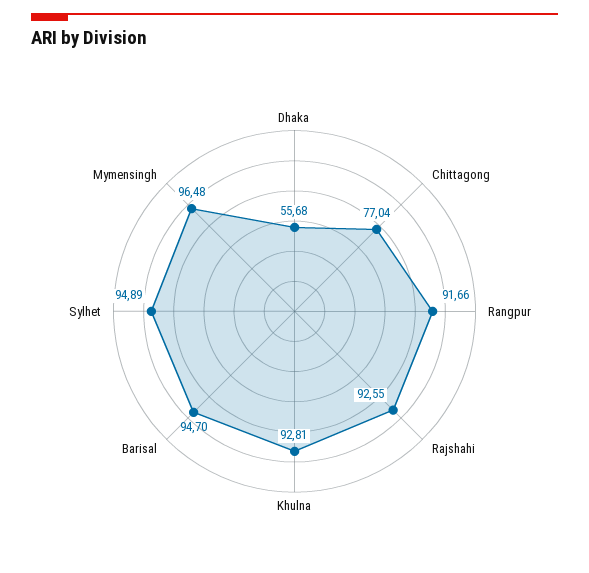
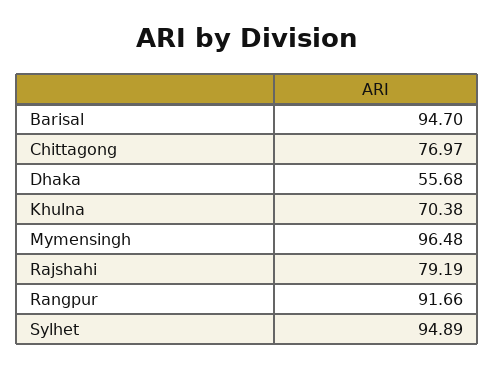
  {
    "Dhaka": 55.68,
-   "Chittagong": 77.04,
+   "Chittagong": 76.97,
    "Rangpur": 91.66,
-   "Rajshahi": 92.55,
+   "Rajshahi": 79.19,
-   "Khulna": 92.81,
+   "Khulna": 70.38,
    "Barisal": 94.7,
    "Sylhet": 94.89,
    "Mymensingh": 96.48
  }

